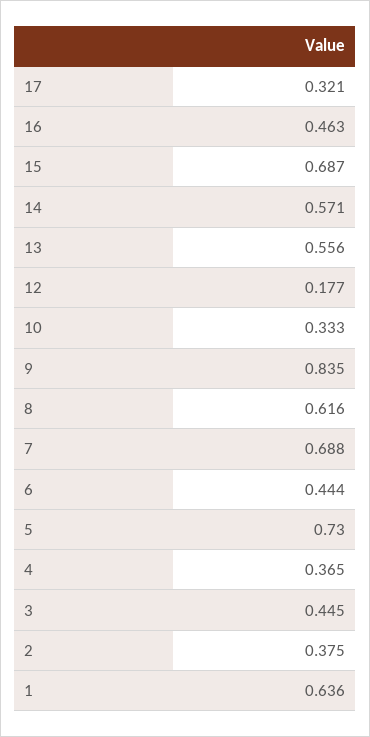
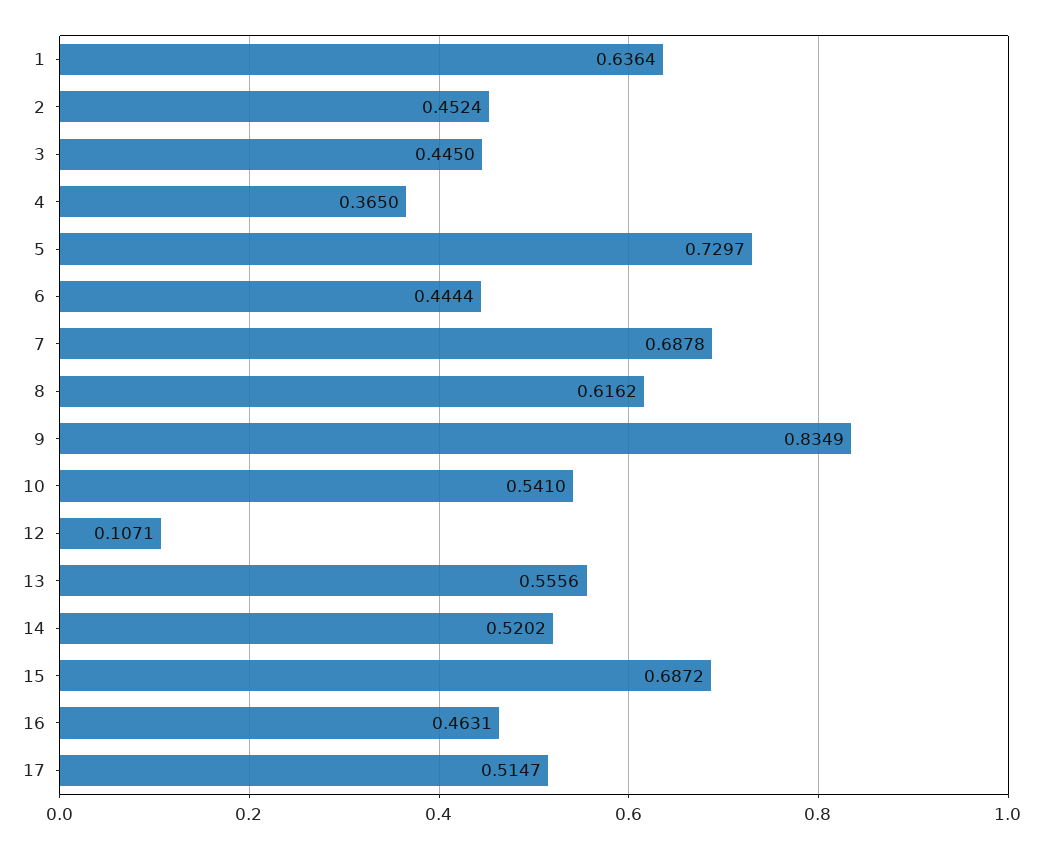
  {
-   "17": 0.321,
+   "17": 0.5147,
    "16": 0.4631,
    "15": 0.6872,
-   "14": 0.571,
+   "14": 0.5202,
    "13": 0.5556,
-   "12": 0.177,
+   "12": 0.1071,
-   "10": 0.333,
+   "10": 0.541,
    "9": 0.8349,
    "8": 0.6162,
    "7": 0.6878,
    "6": 0.4444,
    "5": 0.7297,
    "4": 0.365,
    "3": 0.445,
-   "2": 0.375,
+   "2": 0.4524,
    "1": 0.6364
  }

